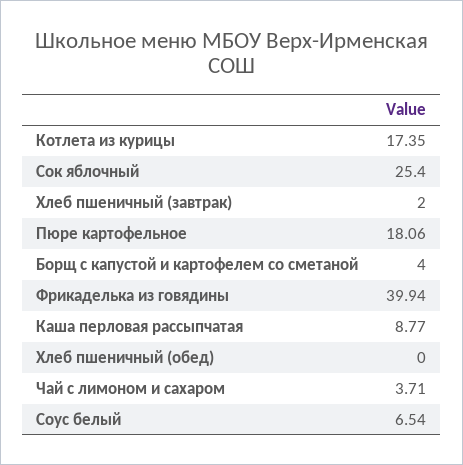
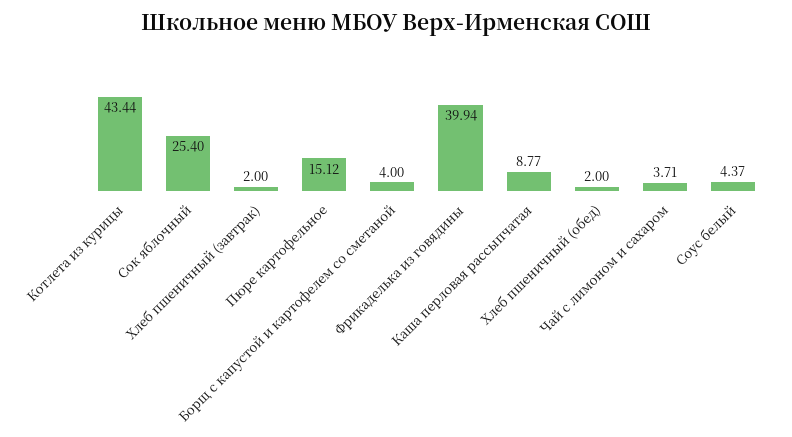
  {
-   "Котлета из курицы": 17.35,
+   "Котлета из курицы": 43.44,
    "Сок яблочный": 25.4,
    "Хлеб пшеничный (завтрак)": 2,
-   "Пюре картофельное": 18.06,
+   "Пюре картофельное": 15.12,
    "Борщ с капустой и картофелем со сметаной": 4,
    "Фрикаделька из говядины": 39.94,
    "Каша перловая рассыпчатая": 8.77,
-   "Хлеб пшеничный (обед)": 0,
+   "Хлеб пшеничный (обед)": 2,
    "Чай с лимоном и сахаром": 3.71,
-   "Соус белый": 6.54
+   "Соус белый": 4.37
  }

